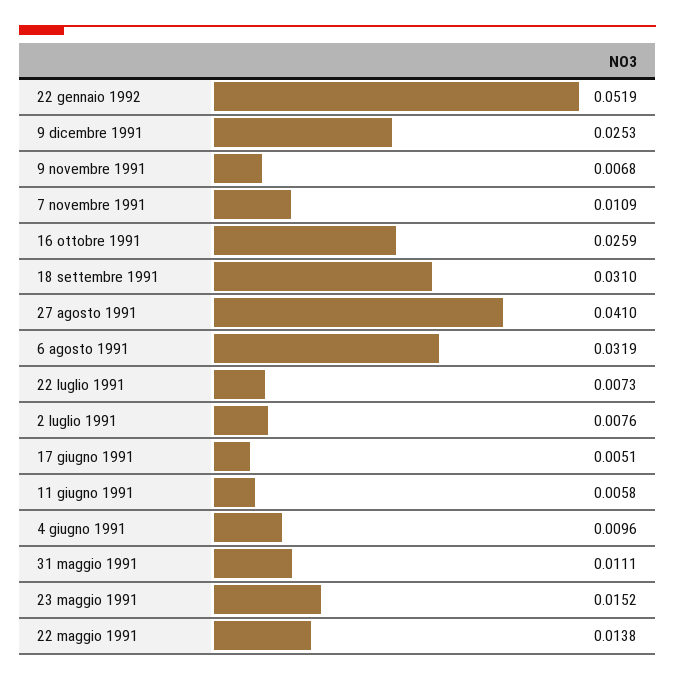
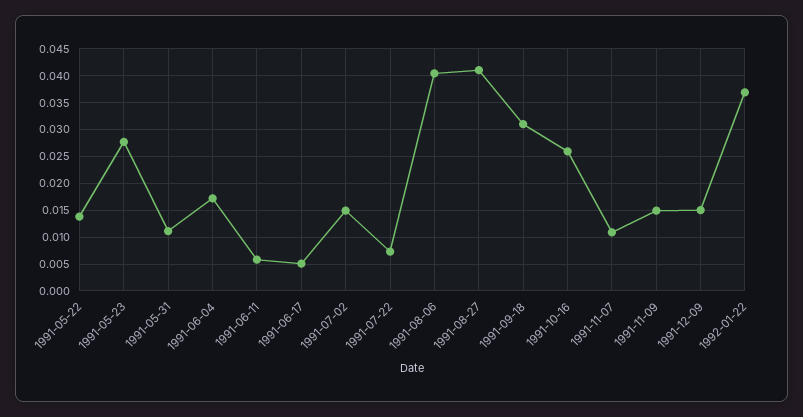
  {
-   "22 gennaio 1992": 0.0519,
+   "22 gennaio 1992": 0.0375,
-   "9 dicembre 1991": 0.0253,
+   "9 dicembre 1991": 0.015,
-   "9 novembre 1991": 0.0068,
+   "9 novembre 1991": 0.015,
    "7 novembre 1991": 0.0109,
    "16 ottobre 1991": 0.0259,
    "18 settembre 1991": 0.031,
    "27 agosto 1991": 0.041,
-   "6 agosto 1991": 0.0319,
+   "6 agosto 1991": 0.04,
    "22 luglio 1991": 0.0073,
-   "2 luglio 1991": 0.0076,
+   "2 luglio 1991": 0.015,
    "17 giugno 1991": 0.0051,
    "11 giugno 1991": 0.0058,
-   "4 giugno 1991": 0.0096,
+   "4 giugno 1991": 0.0175,
    "31 maggio 1991": 0.0111,
-   "23 maggio 1991": 0.0152,
+   "23 maggio 1991": 0.0275,
    "22 maggio 1991": 0.0138
  }

